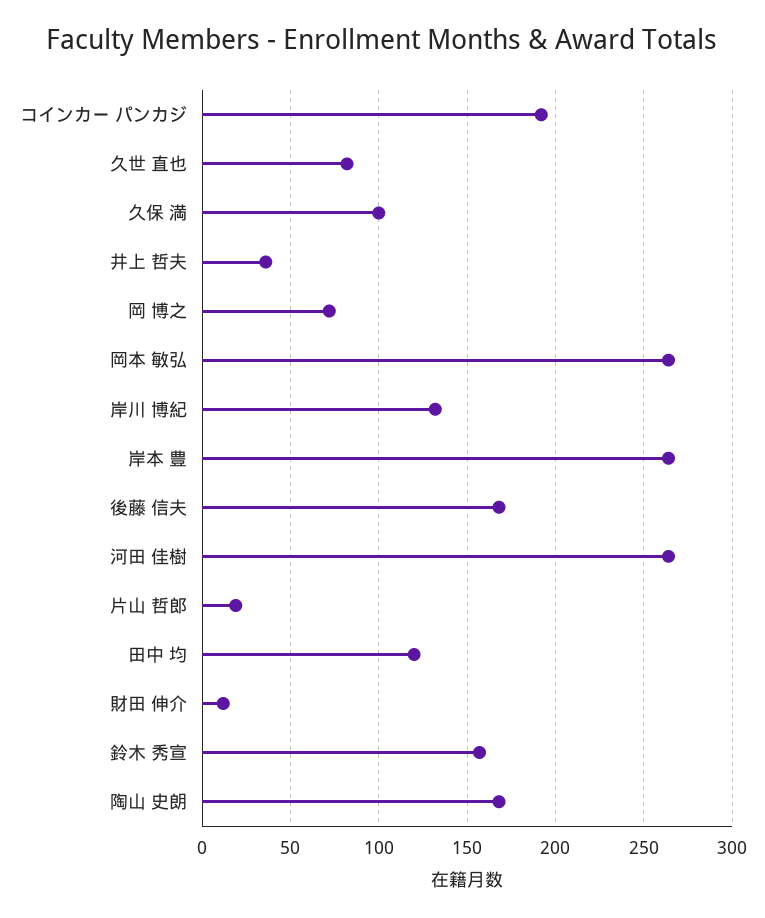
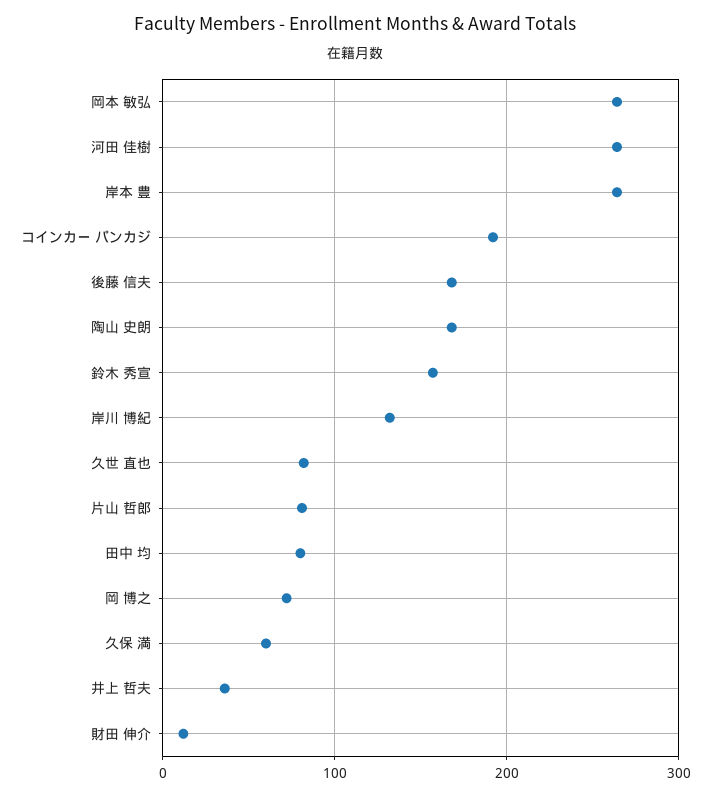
  {
    "コインカー パンカジ": 190,
    "久世 直也": 80,
-   "久保 満": 100,
+   "久保 満": 60,
    "井上 哲夫": 35,
    "岡 博之": 70,
    "岡本 敏弘": 265,
    "岸川 博紀": 130,
    "岸本 豊": 265,
    "後藤 信夫": 170,
    "河田 佳樹": 265,
-   "片山 哲郎": 20,
+   "片山 哲郎": 80,
-   "田中 均": 120,
+   "田中 均": 80,
    "財田 伸介": 10,
    "鈴木 秀宣": 155,
    "陶山 史朗": 170
  }

